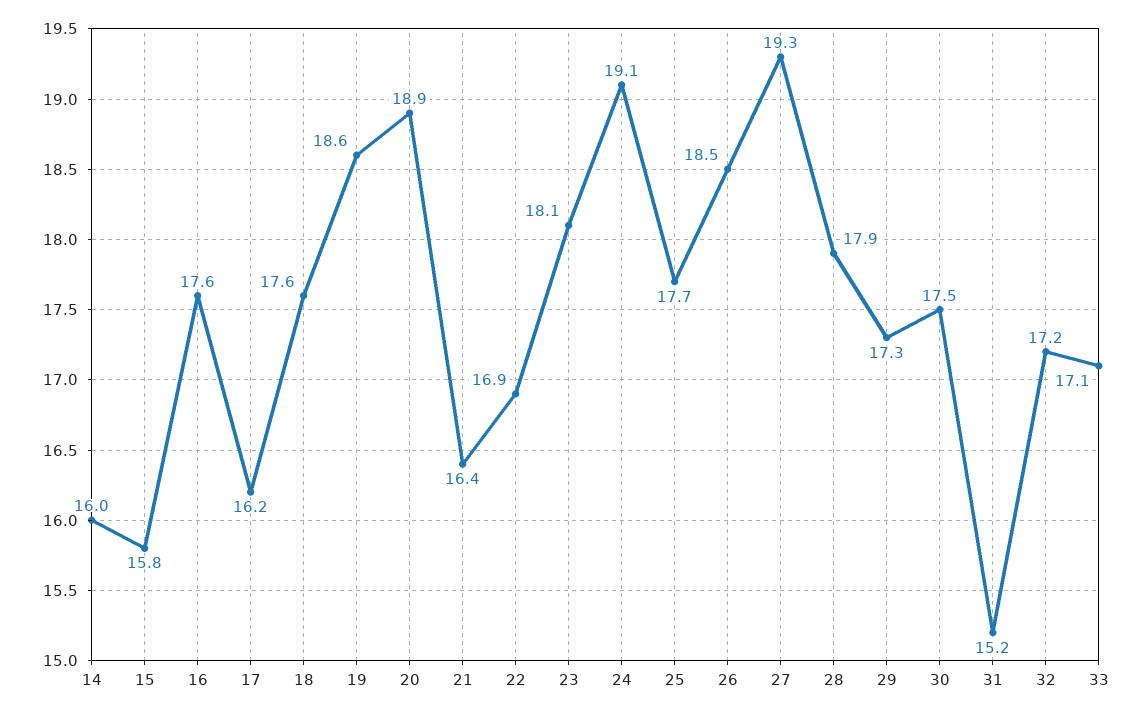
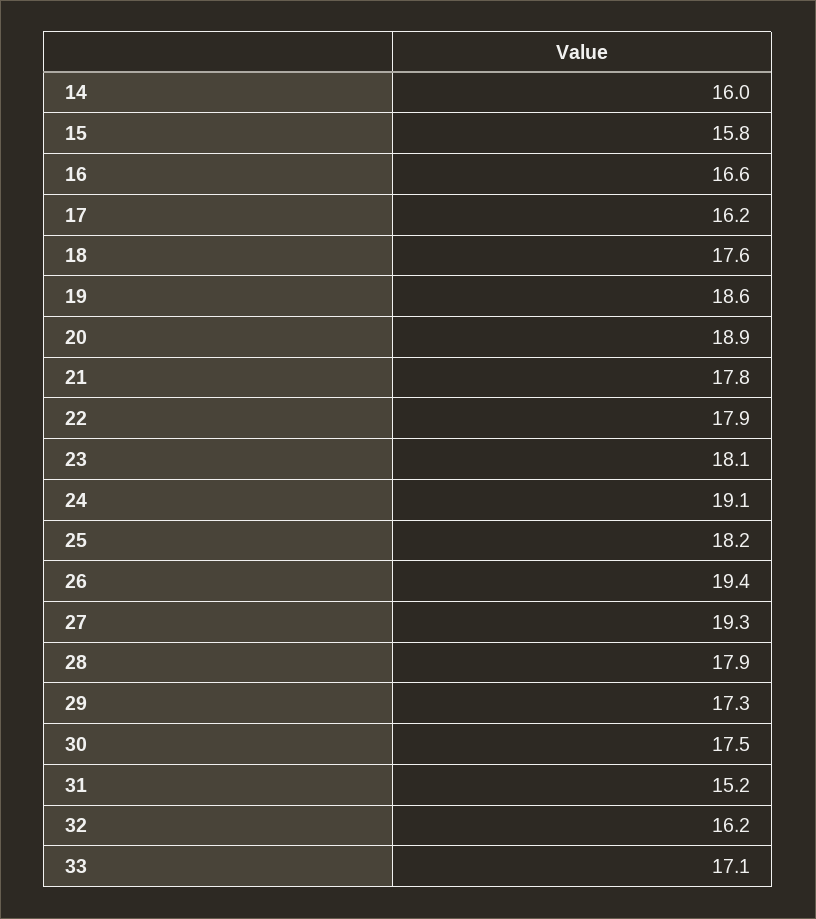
  {
    "14": 16,
    "15": 15.8,
-   "16": 17.6,
+   "16": 16.6,
    "17": 16.2,
    "18": 17.6,
    "19": 18.6,
    "20": 18.9,
-   "21": 16.4,
+   "21": 17.8,
-   "22": 16.9,
+   "22": 17.9,
    "23": 18.1,
    "24": 19.1,
-   "25": 17.7,
+   "25": 18.2,
-   "26": 18.5,
+   "26": 19.4,
    "27": 19.3,
    "28": 17.9,
    "29": 17.3,
    "30": 17.5,
    "31": 15.2,
-   "32": 17.2,
+   "32": 16.2,
    "33": 17.1
  }

